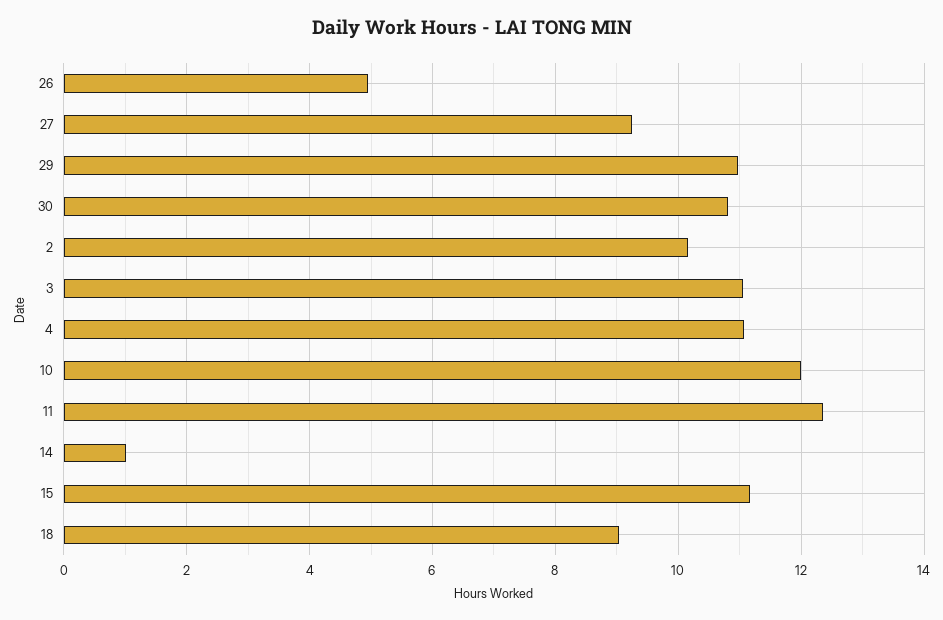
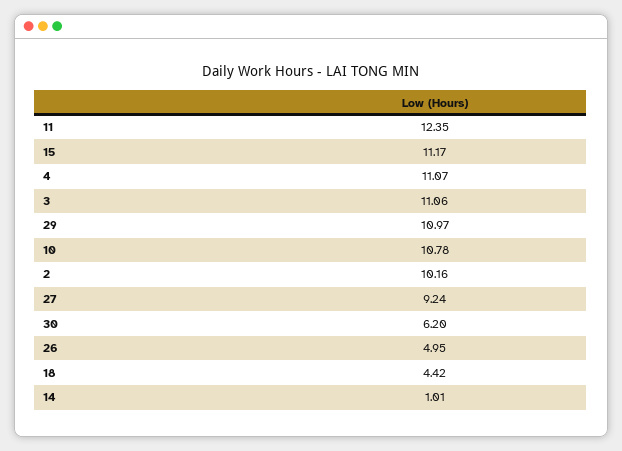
  {
    "26": 4.95,
    "27": 9.24,
    "29": 10.97,
-   "30": 10.8,
+   "30": 6.2,
    "2": 10.16,
    "3": 11.06,
    "4": 11.07,
-   "10": 12,
+   "10": 10.78,
    "11": 12.35,
    "14": 1.01,
    "15": 11.17,
-   "18": 9
+   "18": 4.42
  }

